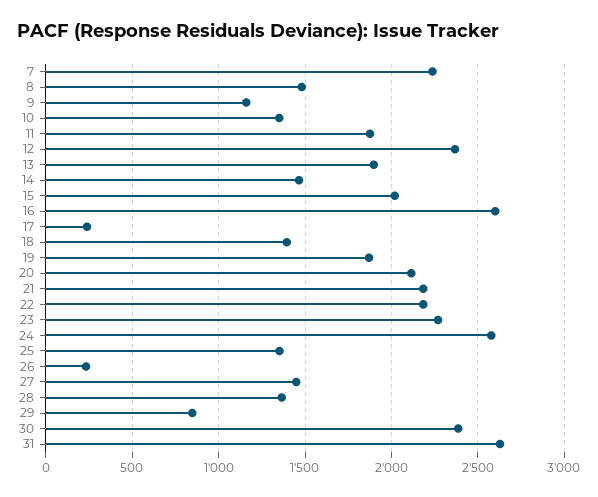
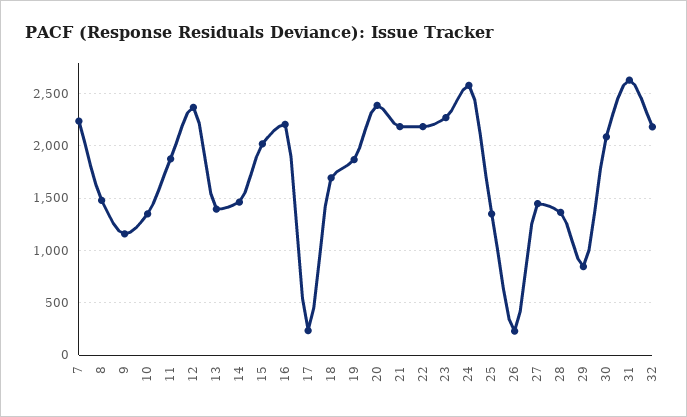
  {
    "7": 2250,
    "8": 1500,
    "9": 1150,
    "10": 1350,
    "11": 1900,
    "12": 2350,
-   "13": 1900,
+   "13": 1400,
    "14": 1450,
    "15": 2000,
-   "16": 2600,
+   "16": 2200,
    "17": 250,
-   "18": 1400,
+   "18": 1700,
    "19": 1850,
-   "20": 2100,
+   "20": 2400,
    "21": 2200,
    "22": 2200,
    "23": 2250,
    "24": 2600,
    "25": 1350,
    "26": 250,
    "27": 1450,
    "28": 1350,
    "29": 850,
-   "30": 2400,
+   "30": 2100,
-   "31": 2650
+   "31": 2650,
+   "32": 2200
  }

